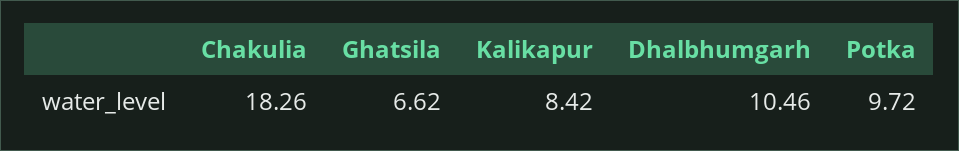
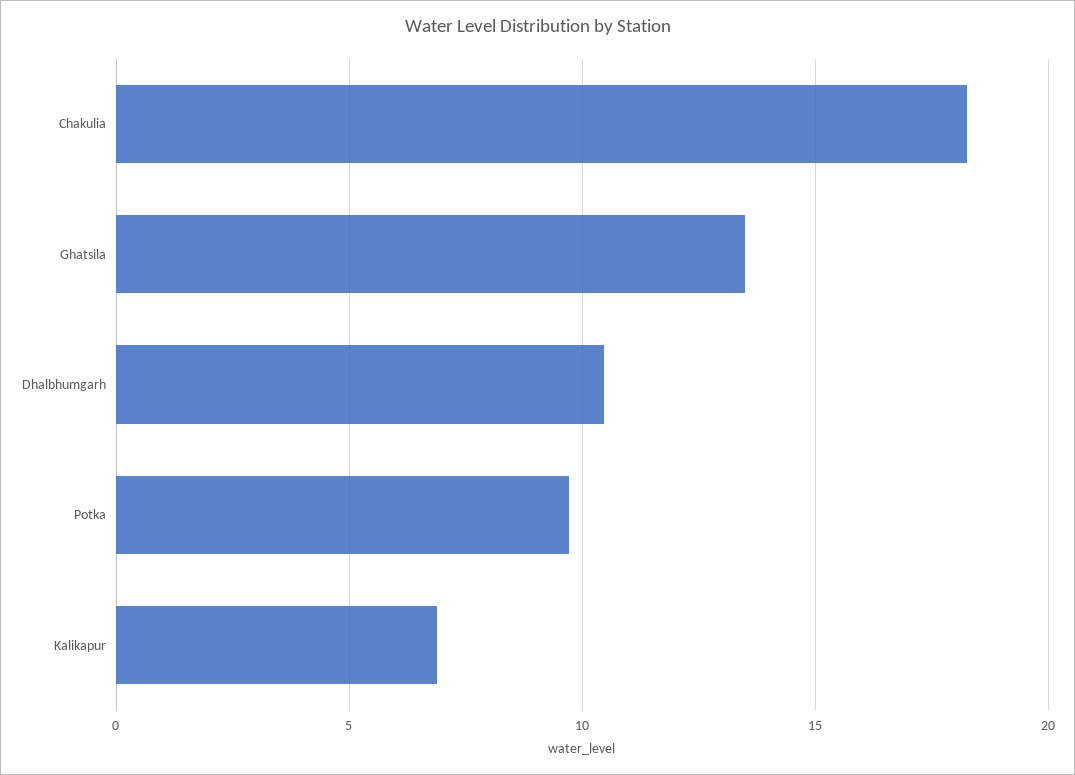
  {
    "Chakulia": 18.26,
-   "Ghatsila": 6.62,
+   "Ghatsila": 13.5,
-   "Kalikapur": 8.42,
+   "Kalikapur": 7,
    "Dhalbhumgarh": 10.46,
    "Potka": 9.72
  }

